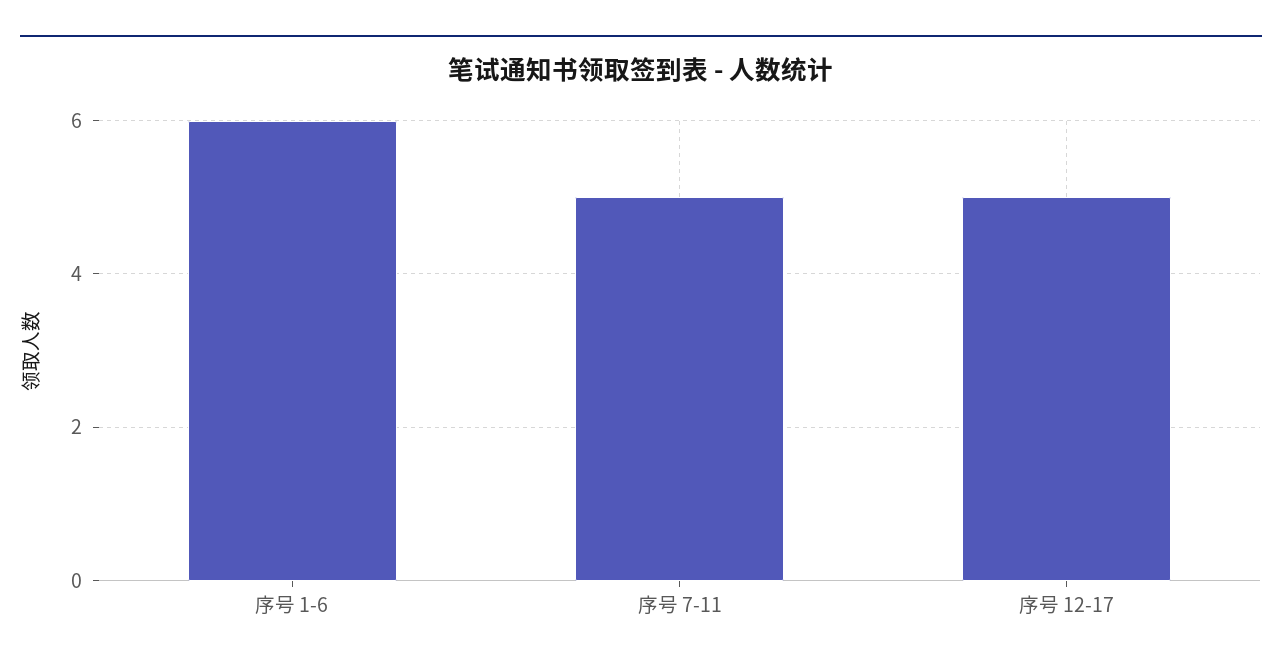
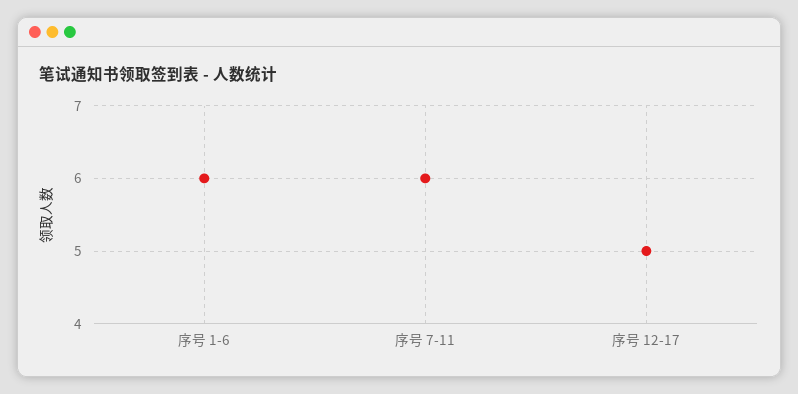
  {
    "序号 1-6": 6,
-   "序号 7-11": 5,
+   "序号 7-11": 6,
    "序号 12-17": 5
  }

